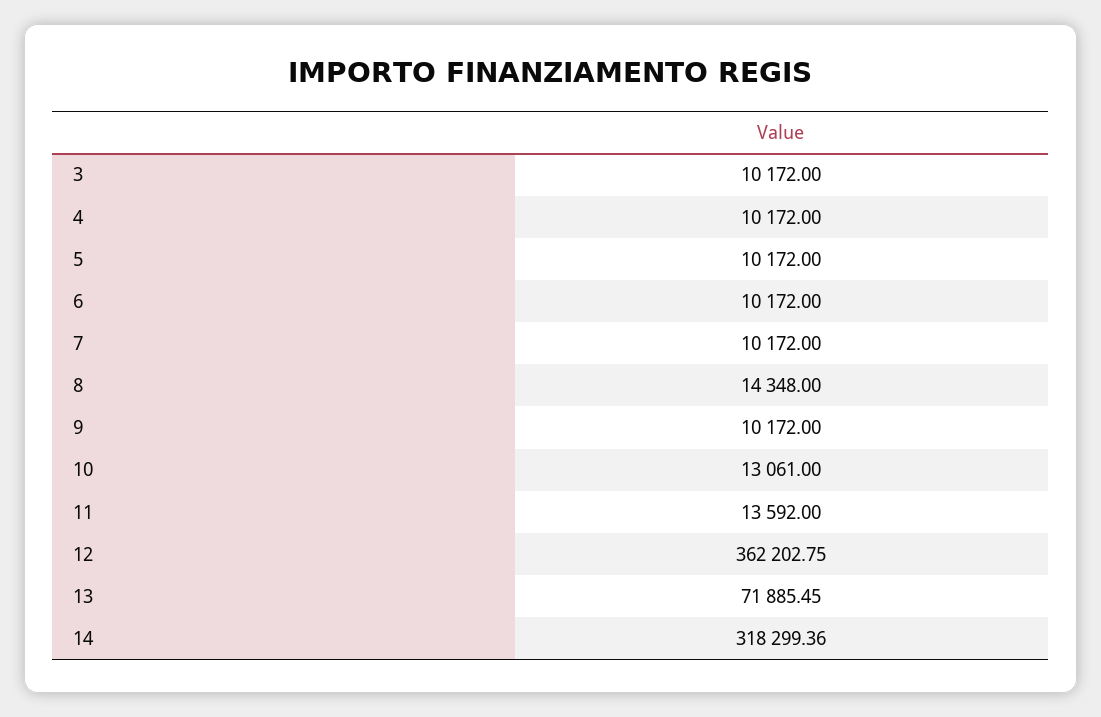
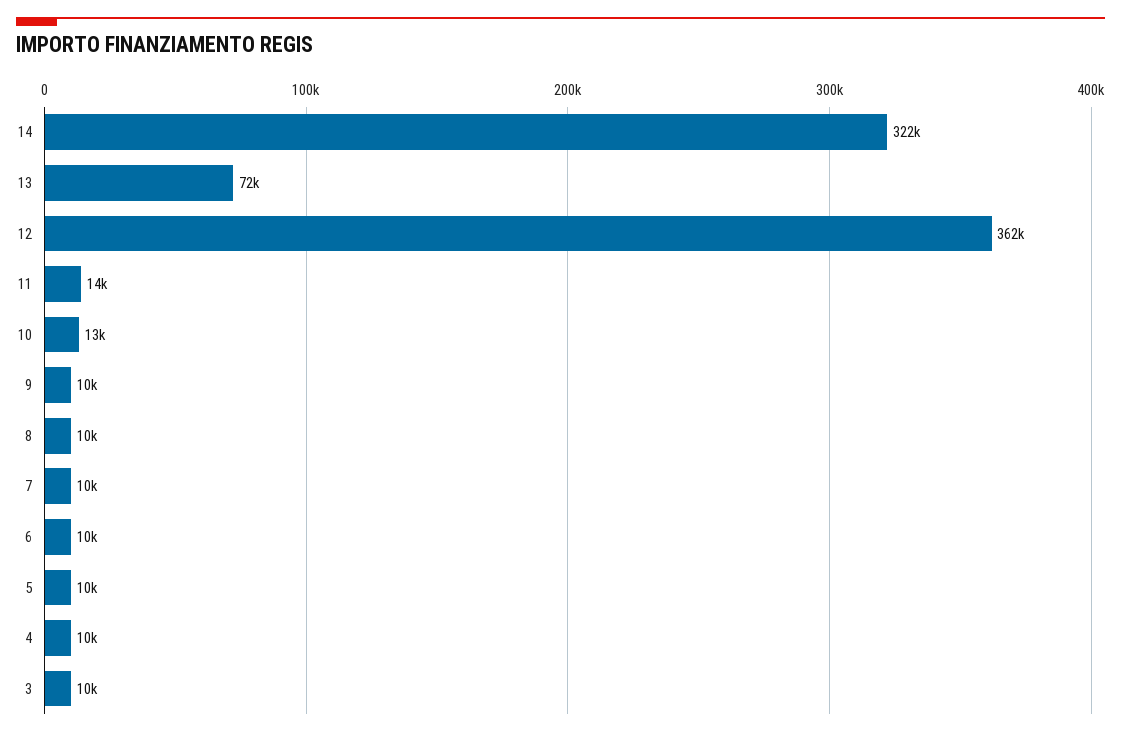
  {
    "3": 10172,
    "4": 10172,
    "5": 10172,
    "6": 10172,
    "7": 10172,
-   "8": 14348,
+   "8": 10000,
    "9": 10172,
    "10": 13061,
    "11": 13592,
    "12": 362202.75,
    "13": 71885.45,
-   "14": 318299.36
+   "14": 322000
  }

